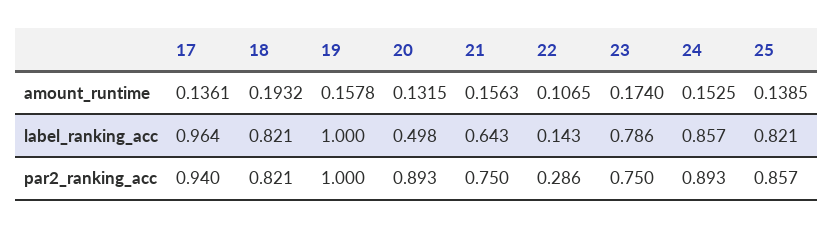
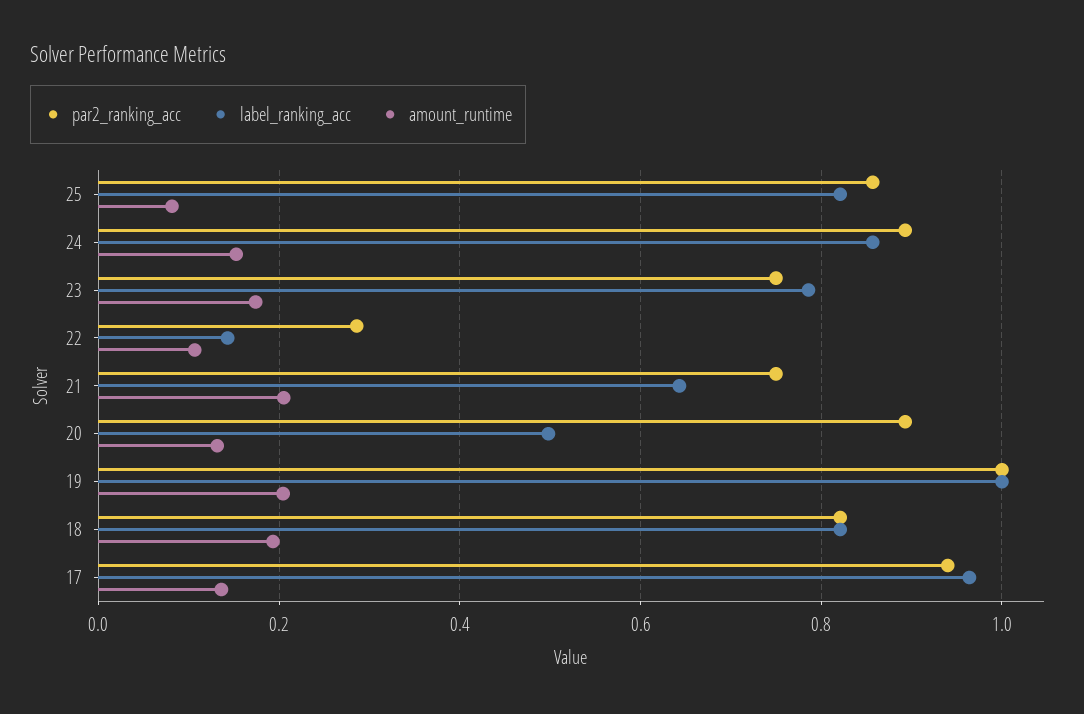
  {
    "amount_runtime": {
      "17": 0.1361,
      "18": 0.1932,
-     "19": 0.1578,
+     "19": 0.2,
      "20": 0.1315,
-     "21": 0.1563,
+     "21": 0.2,
      "22": 0.1065,
      "23": 0.174,
      "24": 0.1525,
-     "25": 0.1385
+     "25": 0.08
    },
    "label_ranking_acc": {
      "17": 0.964,
      "18": 0.821,
      "19": 1,
      "20": 0.498,
      "21": 0.643,
      "22": 0.143,
      "23": 0.786,
      "24": 0.857,
      "25": 0.821
    },
    "par2_ranking_acc": {
      "17": 0.94,
      "18": 0.821,
      "19": 1,
      "20": 0.893,
      "21": 0.75,
      "22": 0.286,
      "23": 0.75,
      "24": 0.893,
      "25": 0.857
    }
  }

